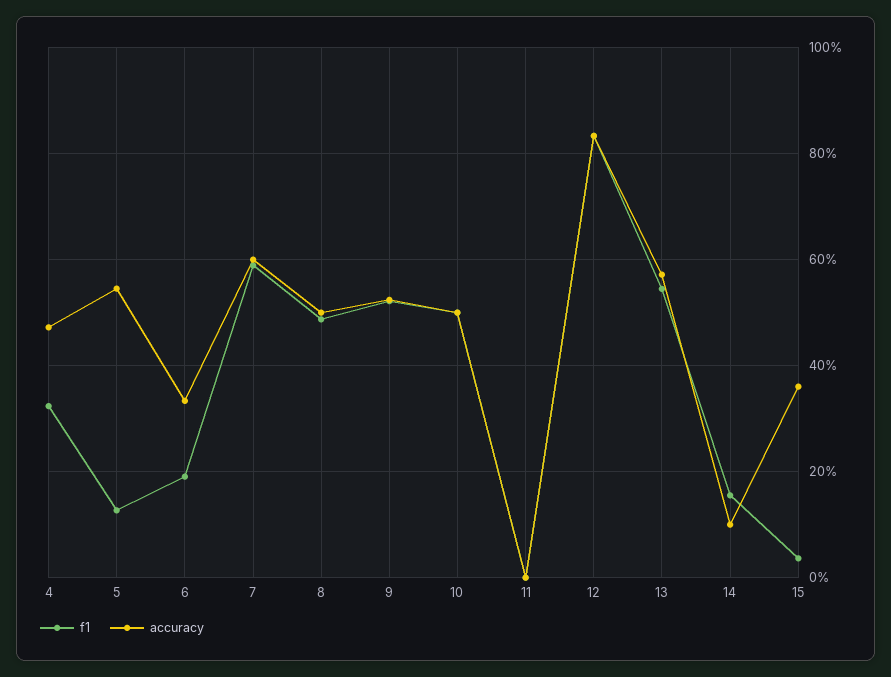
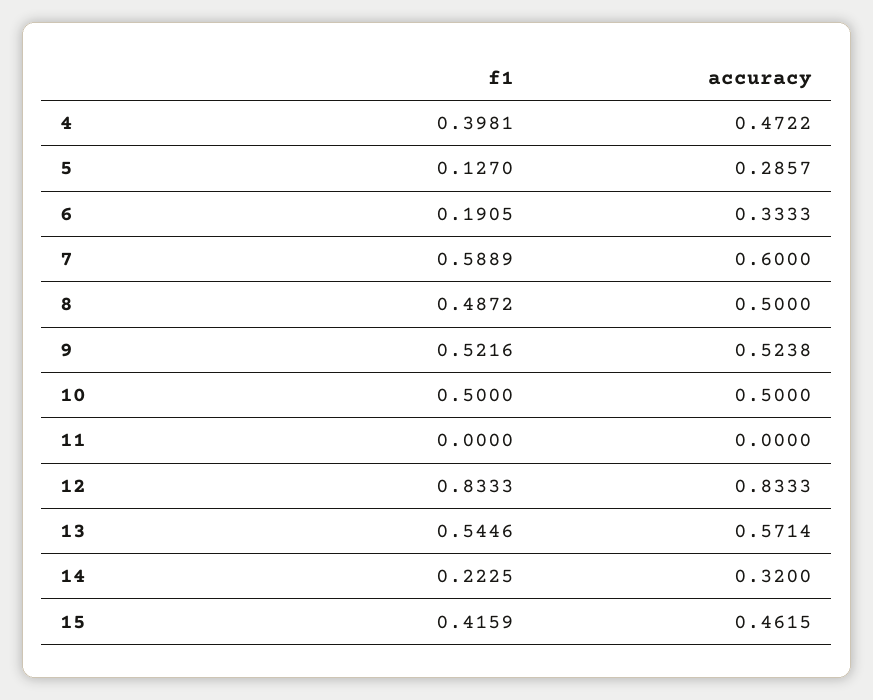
  {
    "f1": {
-     "4": 0.32,
+     "4": 0.3981,
      "5": 0.127,
      "6": 0.1905,
      "7": 0.5889,
      "8": 0.4872,
      "9": 0.5216,
      "10": 0.5,
      "11": 0,
      "12": 0.8333,
      "13": 0.5446,
-     "14": 0.16,
+     "14": 0.2225,
-     "15": 0.04
+     "15": 0.4159
    },
    "accuracy": {
      "4": 0.4722,
-     "5": 0.54,
+     "5": 0.2857,
      "6": 0.3333,
      "7": 0.6,
      "8": 0.5,
      "9": 0.5238,
      "10": 0.5,
      "11": 0,
      "12": 0.8333,
      "13": 0.5714,
-     "14": 0.1,
+     "14": 0.32,
-     "15": 0.36
+     "15": 0.4615
    }
  }

